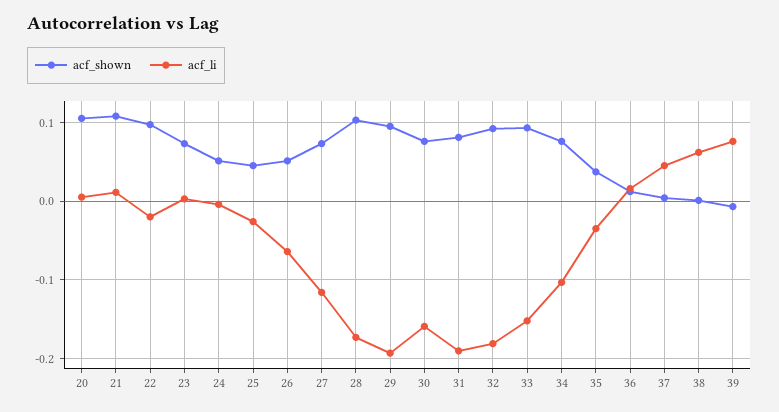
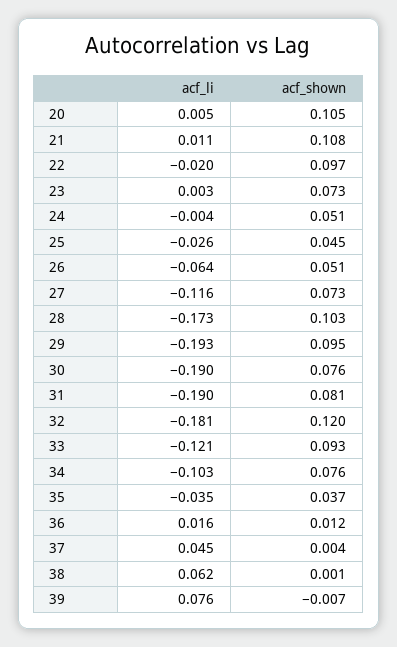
  {
    "acf_shown": {
      "20": 0.105,
      "21": 0.108,
      "22": 0.097,
      "23": 0.073,
      "24": 0.051,
      "25": 0.045,
      "26": 0.051,
      "27": 0.073,
      "28": 0.103,
      "29": 0.095,
      "30": 0.076,
      "31": 0.081,
-     "32": 0.09,
+     "32": 0.12,
      "33": 0.093,
      "34": 0.076,
      "35": 0.037,
      "36": 0.012,
      "37": 0.004,
      "38": 0.001,
      "39": -0.007
    },
    "acf_li": {
      "20": 0.005,
      "21": 0.011,
      "22": -0.02,
      "23": 0.003,
      "24": -0.004,
      "25": -0.026,
      "26": -0.064,
      "27": -0.116,
      "28": -0.173,
      "29": -0.193,
-     "30": -0.16,
+     "30": -0.19,
      "31": -0.19,
      "32": -0.181,
-     "33": -0.15,
+     "33": -0.121,
      "34": -0.103,
      "35": -0.035,
      "36": 0.016,
      "37": 0.045,
      "38": 0.062,
      "39": 0.076
    }
  }

